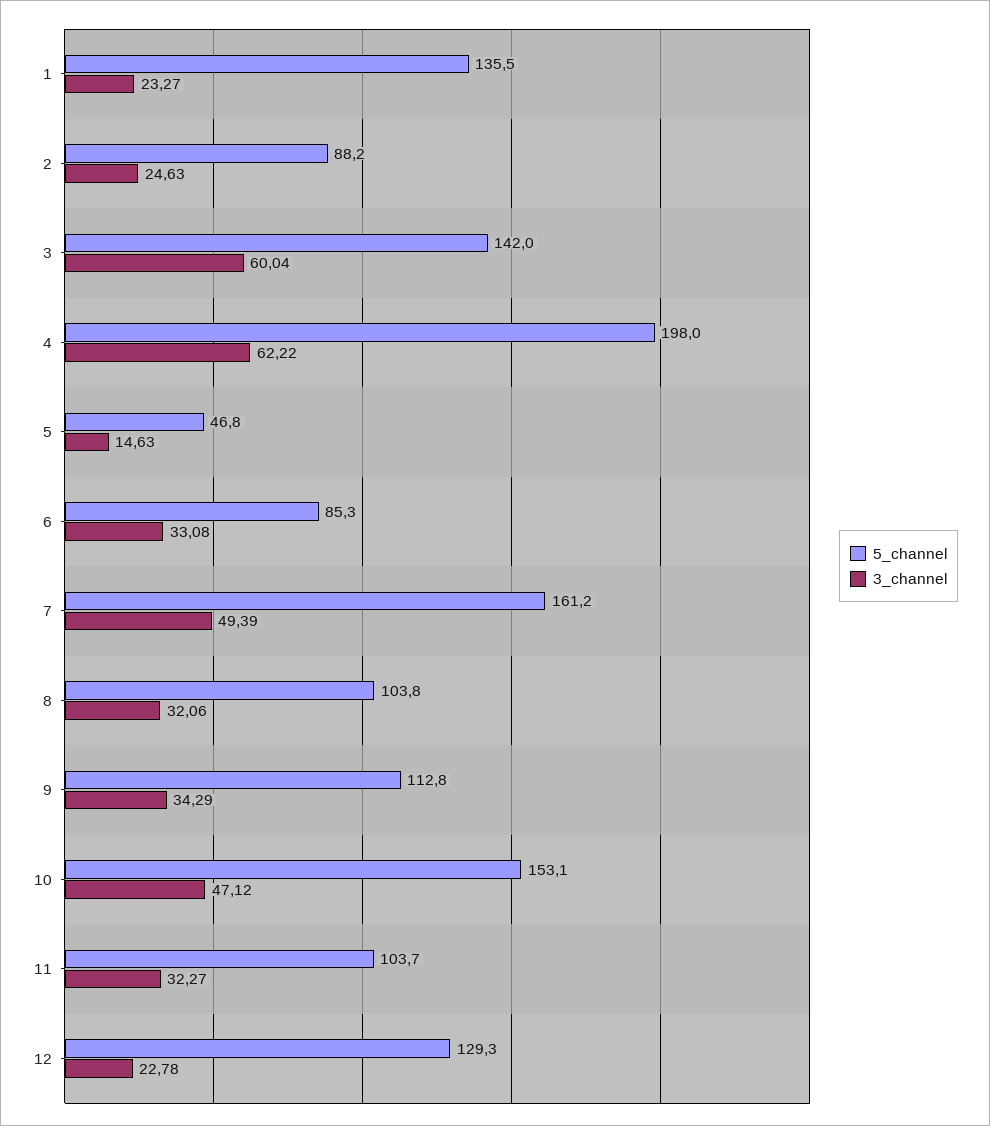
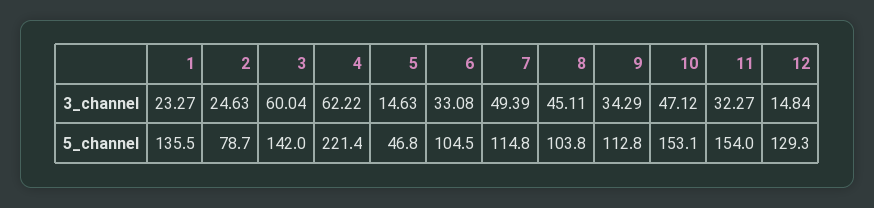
  {
    "5_channel": {
      "1": 135.5,
-     "2": 88.2,
+     "2": 78.7,
      "3": 142,
-     "4": 198,
+     "4": 221.4,
      "5": 46.8,
-     "6": 85.3,
+     "6": 104.5,
-     "7": 161.2,
+     "7": 114.8,
      "8": 103.8,
      "9": 112.8,
      "10": 153.1,
-     "11": 103.7,
+     "11": 154,
      "12": 129.3
    },
    "3_channel": {
      "1": 23.27,
      "2": 24.63,
      "3": 60.04,
      "4": 62.22,
      "5": 14.63,
      "6": 33.08,
      "7": 49.39,
-     "8": 32.06,
+     "8": 45.11,
      "9": 34.29,
      "10": 47.12,
      "11": 32.27,
-     "12": 22.78
+     "12": 14.84
    }
  }

